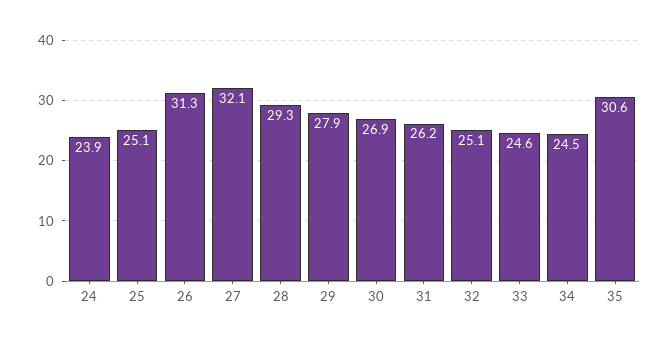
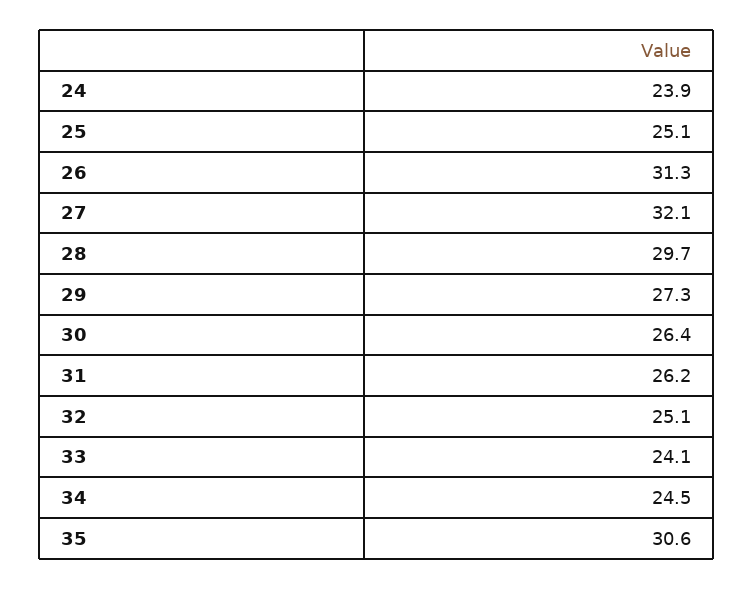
  {
    "24": 23.9,
    "25": 25.1,
    "26": 31.3,
    "27": 32.1,
-   "28": 29.3,
+   "28": 29.7,
-   "29": 27.9,
+   "29": 27.3,
-   "30": 26.9,
+   "30": 26.4,
    "31": 26.2,
    "32": 25.1,
-   "33": 24.6,
+   "33": 24.1,
    "34": 24.5,
    "35": 30.6
  }

